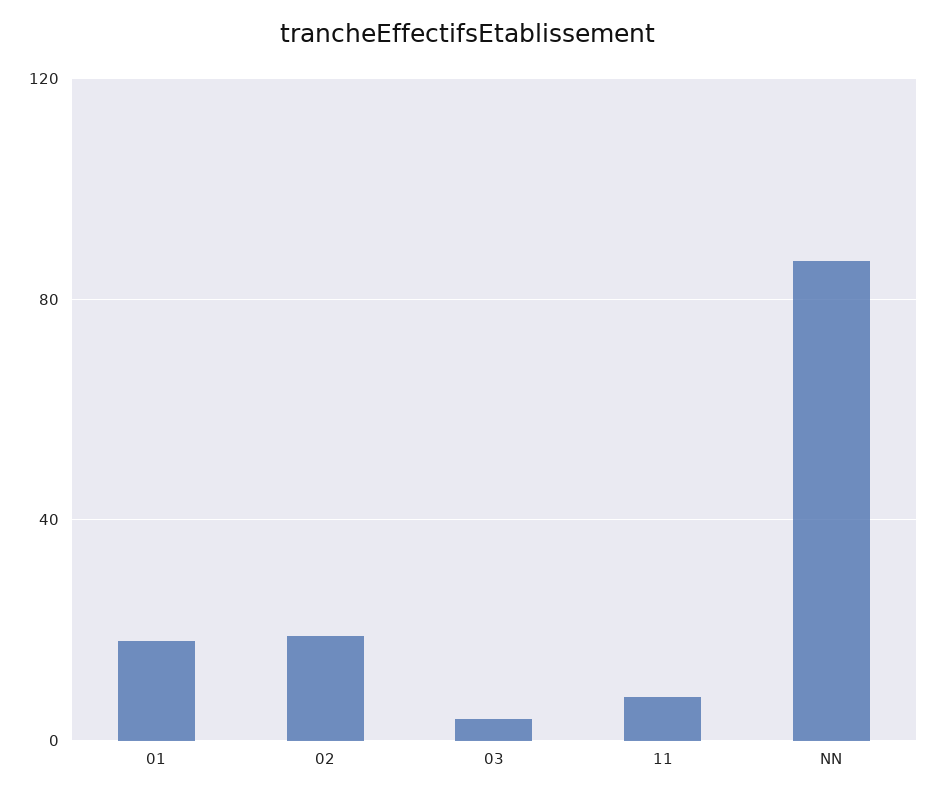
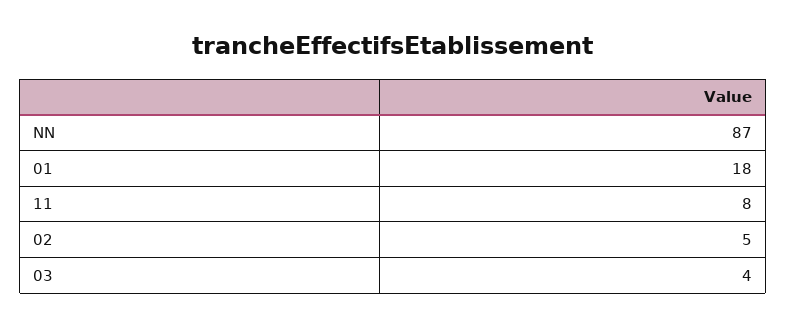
  {
    "01": 18,
-   "02": 20,
+   "02": 5,
    "03": 4,
    "11": 8,
    "NN": 87
  }

